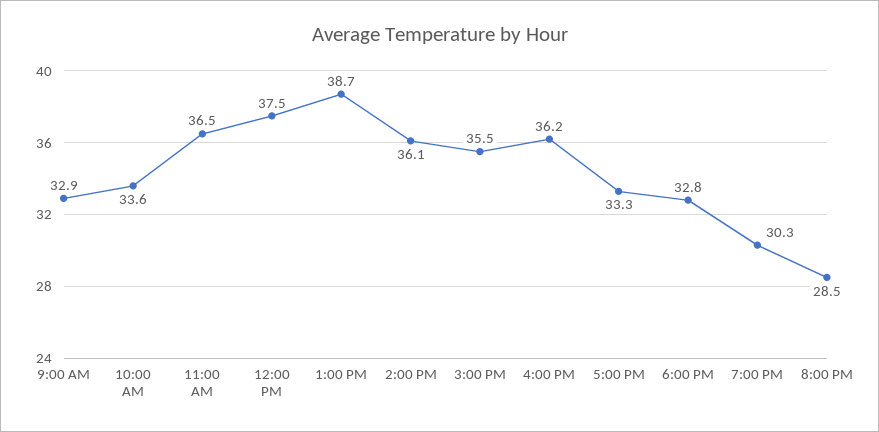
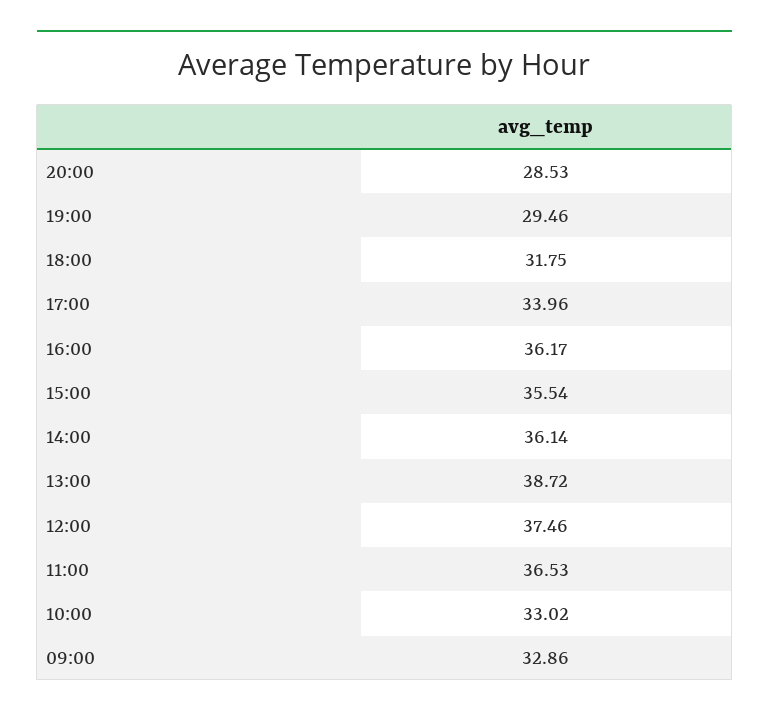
  {
    "9:00 AM": 32.86,
-   "10:00 AM": 33.6,
+   "10:00 AM": 33.02,
    "11:00 AM": 36.53,
    "12:00 PM": 37.46,
    "1:00 PM": 38.72,
    "2:00 PM": 36.14,
    "3:00 PM": 35.54,
    "4:00 PM": 36.17,
-   "5:00 PM": 33.3,
+   "5:00 PM": 33.96,
-   "6:00 PM": 32.8,
+   "6:00 PM": 31.75,
-   "7:00 PM": 30.3,
+   "7:00 PM": 29.46,
    "8:00 PM": 28.53
  }

